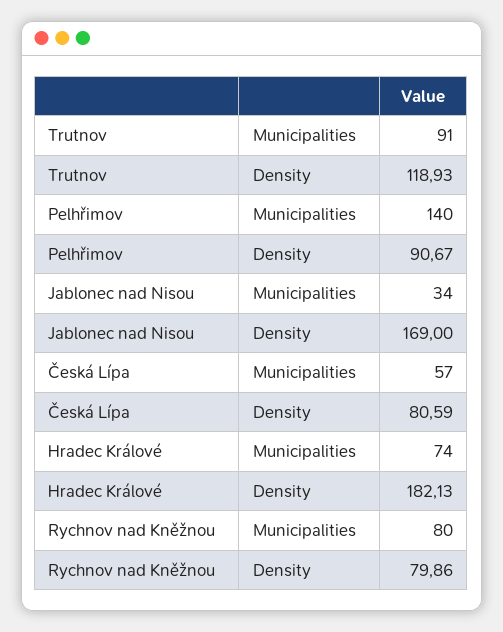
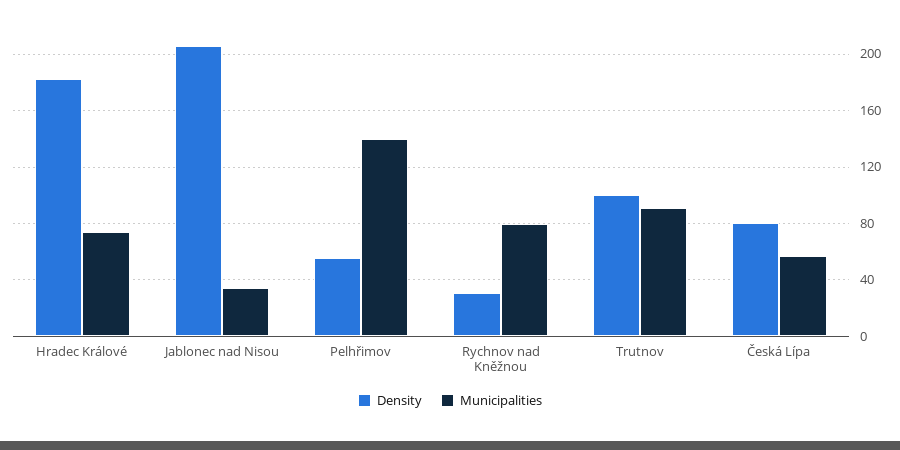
  {
    "Municipalities": {
      "Trutnov": 91,
      "Pelhřimov": 140,
      "Jablonec nad Nisou": 34,
      "Česká Lípa": 57,
      "Hradec Králové": 74,
      "Rychnov nad Kněžnou": 80
    },
    "Density": {
-     "Trutnov": 118.93,
+     "Trutnov": 100,
-     "Pelhřimov": 90.67,
+     "Pelhřimov": 55,
-     "Jablonec nad Nisou": 169,
+     "Jablonec nad Nisou": 205,
      "Česká Lípa": 80.59,
      "Hradec Králové": 182.13,
-     "Rychnov nad Kněžnou": 79.86
+     "Rychnov nad Kněžnou": 30
    }
  }

